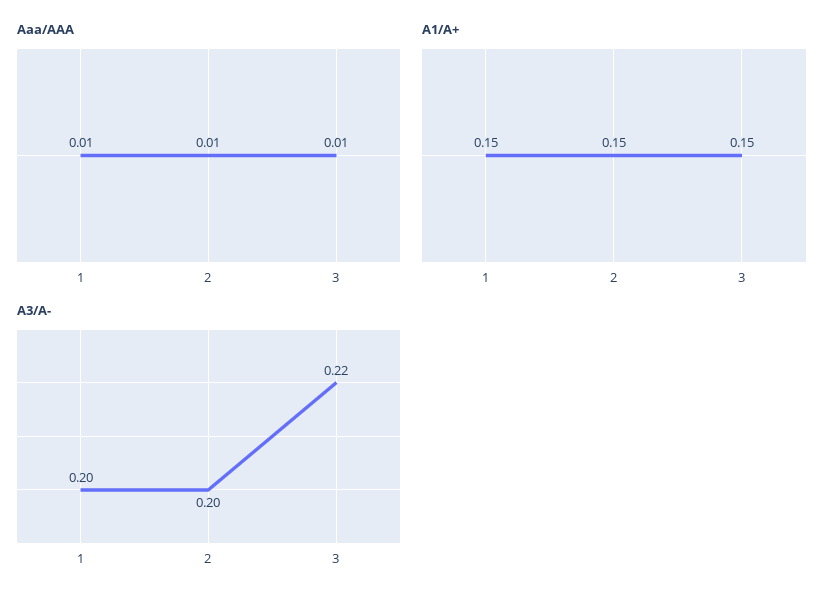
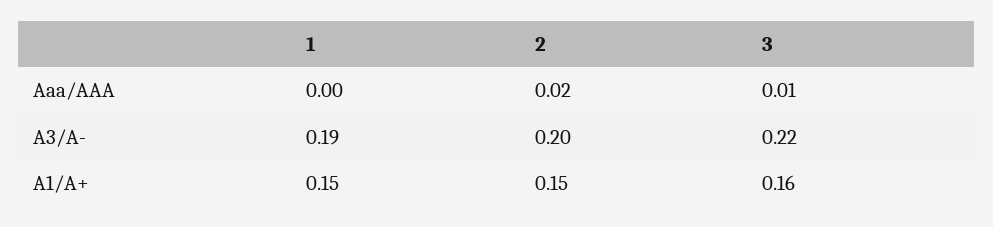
  {
    "Aaa/AAA": {
-     "1": 0.01,
+     "1": 0,
-     "2": 0.01,
+     "2": 0.02,
      "3": 0.01
    },
    "A1/A+": {
      "1": 0.15,
      "2": 0.15,
-     "3": 0.15
+     "3": 0.16
    },
    "A3/A-": {
-     "1": 0.2,
+     "1": 0.19,
      "2": 0.2,
      "3": 0.22
    }
  }

